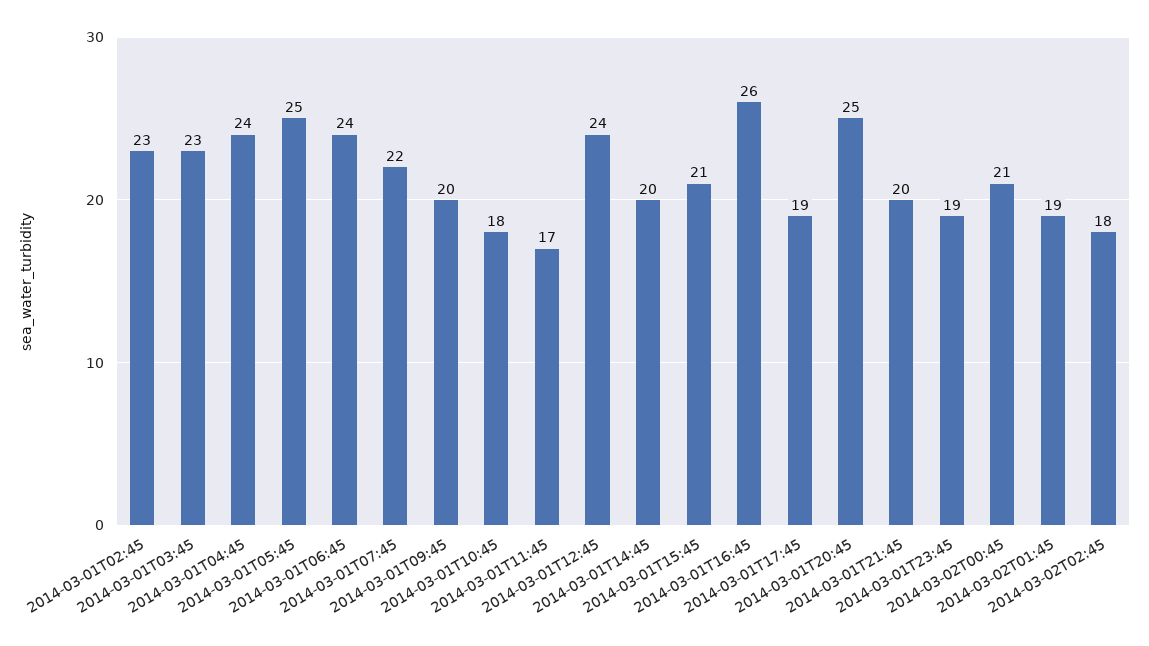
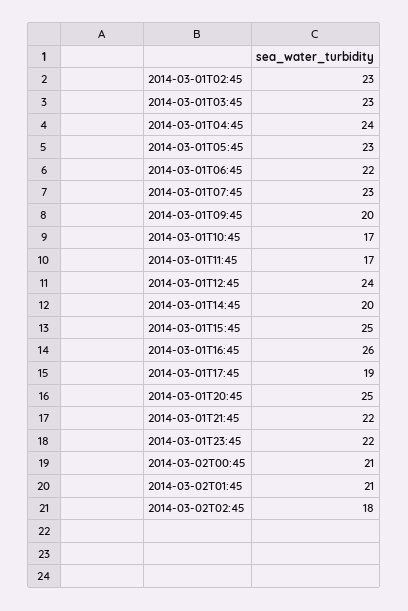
  {
    "2014-03-01T02:45": 23,
    "2014-03-01T03:45": 23,
    "2014-03-01T04:45": 24,
-   "2014-03-01T05:45": 25,
+   "2014-03-01T05:45": 23,
-   "2014-03-01T06:45": 24,
+   "2014-03-01T06:45": 22,
-   "2014-03-01T07:45": 22,
+   "2014-03-01T07:45": 23,
    "2014-03-01T09:45": 20,
-   "2014-03-01T10:45": 18,
+   "2014-03-01T10:45": 17,
    "2014-03-01T11:45": 17,
    "2014-03-01T12:45": 24,
    "2014-03-01T14:45": 20,
-   "2014-03-01T15:45": 21,
+   "2014-03-01T15:45": 25,
    "2014-03-01T16:45": 26,
    "2014-03-01T17:45": 19,
    "2014-03-01T20:45": 25,
-   "2014-03-01T21:45": 20,
+   "2014-03-01T21:45": 22,
-   "2014-03-01T23:45": 19,
+   "2014-03-01T23:45": 22,
    "2014-03-02T00:45": 21,
-   "2014-03-02T01:45": 19,
+   "2014-03-02T01:45": 21,
    "2014-03-02T02:45": 18
  }

